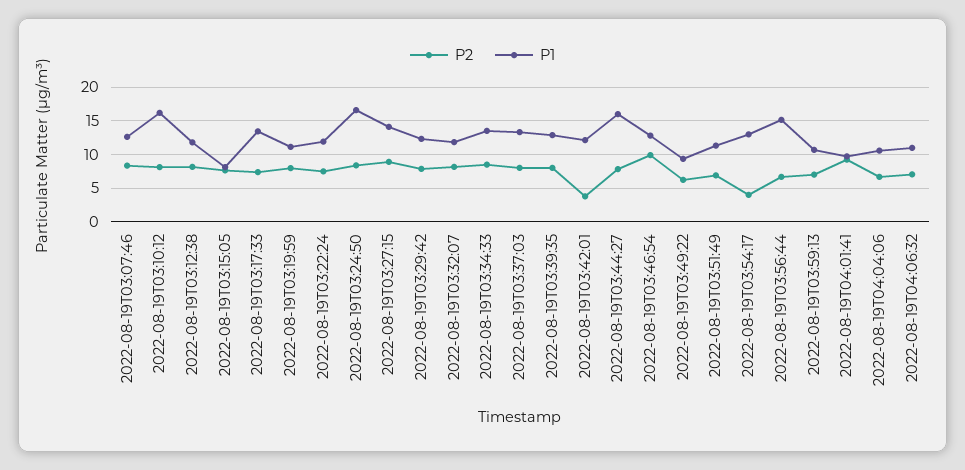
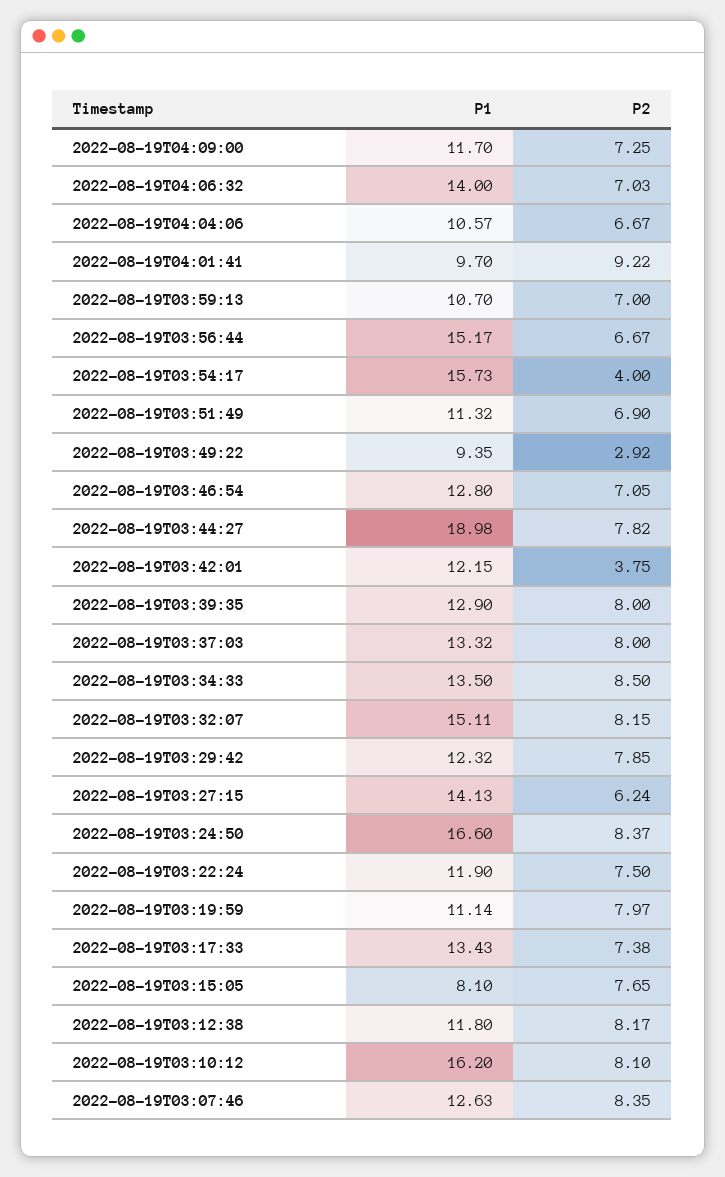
  {
    "P2": {
      "2022-08-19T03:07:46": 8.35,
      "2022-08-19T03:10:12": 8.1,
      "2022-08-19T03:12:38": 8.17,
      "2022-08-19T03:15:05": 7.65,
      "2022-08-19T03:17:33": 7.38,
      "2022-08-19T03:19:59": 7.97,
      "2022-08-19T03:22:24": 7.5,
      "2022-08-19T03:24:50": 8.37,
-     "2022-08-19T03:27:15": 9,
+     "2022-08-19T03:27:15": 6.24,
      "2022-08-19T03:29:42": 7.85,
      "2022-08-19T03:32:07": 8.15,
      "2022-08-19T03:34:33": 8.5,
      "2022-08-19T03:37:03": 8,
      "2022-08-19T03:39:35": 8,
      "2022-08-19T03:42:01": 3.75,
      "2022-08-19T03:44:27": 7.82,
-     "2022-08-19T03:46:54": 10,
+     "2022-08-19T03:46:54": 7.05,
-     "2022-08-19T03:49:22": 6,
+     "2022-08-19T03:49:22": 2.92,
      "2022-08-19T03:51:49": 6.9,
      "2022-08-19T03:54:17": 4,
      "2022-08-19T03:56:44": 6.67,
      "2022-08-19T03:59:13": 7,
      "2022-08-19T04:01:41": 9.22,
      "2022-08-19T04:04:06": 6.67,
-     "2022-08-19T04:06:32": 7.03
+     "2022-08-19T04:06:32": 7.03,
+     "2022-08-19T04:09:00": 7.25
    },
    "P1": {
      "2022-08-19T03:07:46": 12.63,
      "2022-08-19T03:10:12": 16.2,
      "2022-08-19T03:12:38": 11.8,
      "2022-08-19T03:15:05": 8.1,
      "2022-08-19T03:17:33": 13.43,
      "2022-08-19T03:19:59": 11.14,
      "2022-08-19T03:22:24": 11.9,
      "2022-08-19T03:24:50": 16.6,
      "2022-08-19T03:27:15": 14.13,
      "2022-08-19T03:29:42": 12.32,
-     "2022-08-19T03:32:07": 12,
+     "2022-08-19T03:32:07": 15.11,
      "2022-08-19T03:34:33": 13.5,
      "2022-08-19T03:37:03": 13.32,
      "2022-08-19T03:39:35": 12.9,
      "2022-08-19T03:42:01": 12.15,
-     "2022-08-19T03:44:27": 16,
+     "2022-08-19T03:44:27": 18.98,
      "2022-08-19T03:46:54": 12.8,
      "2022-08-19T03:49:22": 9.35,
      "2022-08-19T03:51:49": 11.32,
-     "2022-08-19T03:54:17": 13,
+     "2022-08-19T03:54:17": 15.73,
      "2022-08-19T03:56:44": 15.17,
      "2022-08-19T03:59:13": 10.7,
      "2022-08-19T04:01:41": 9.7,
      "2022-08-19T04:04:06": 10.57,
-     "2022-08-19T04:06:32": 11
+     "2022-08-19T04:06:32": 14,
+     "2022-08-19T04:09:00": 11.7
    }
  }

